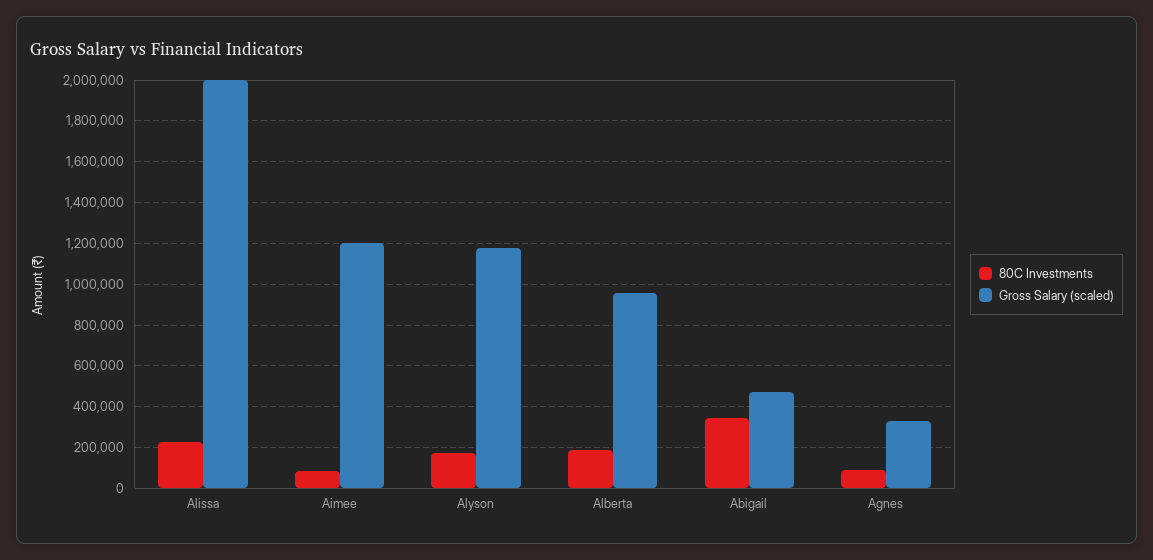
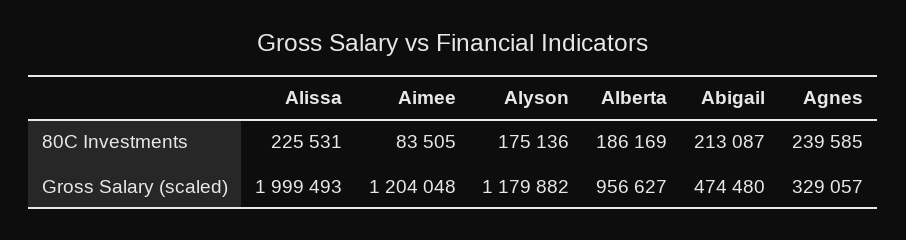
  {
    "80C Investments": {
      "Alissa": 225531,
      "Aimee": 83505,
      "Alyson": 175136,
      "Alberta": 186169,
-     "Abigail": 350000,
+     "Abigail": 213087,
-     "Agnes": 100000
+     "Agnes": 239585
    },
    "Gross Salary (scaled)": {
      "Alissa": 1999493,
      "Aimee": 1204048,
      "Alyson": 1179882,
      "Alberta": 956627,
      "Abigail": 474480,
      "Agnes": 329057
    }
  }

